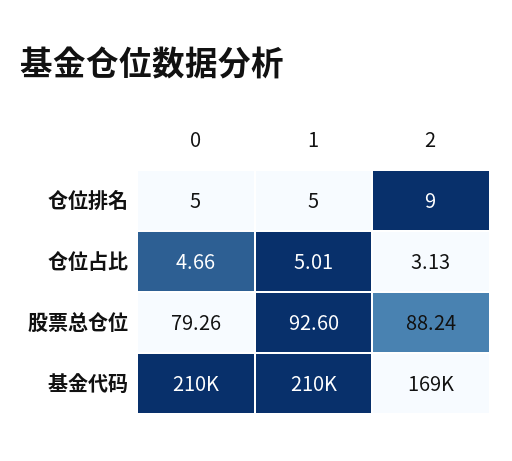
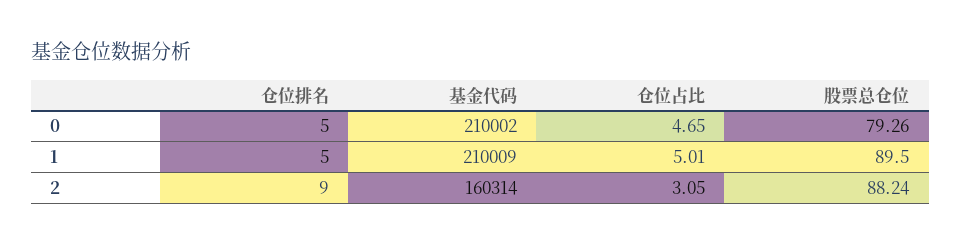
  {
    "0": {
      "仓位排名": 5,
-     "仓位占比": 4.66,
+     "仓位占比": 4.65,
      "股票总仓位": 79.26,
      "基金代码": 210002
    },
    "1": {
      "仓位排名": 5,
      "仓位占比": 5.01,
-     "股票总仓位": 92.6,
+     "股票总仓位": 89.5,
      "基金代码": 210009
    },
    "2": {
      "仓位排名": 9,
-     "仓位占比": 3.13,
+     "仓位占比": 3.05,
      "股票总仓位": 88.24,
-     "基金代码": 169000
+     "基金代码": 160314
    }
  }

